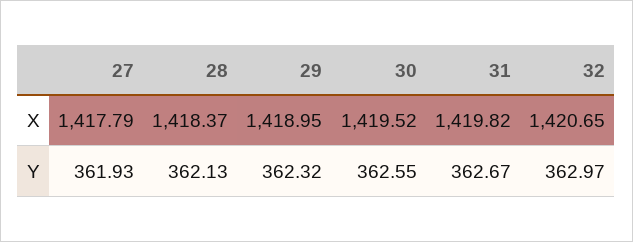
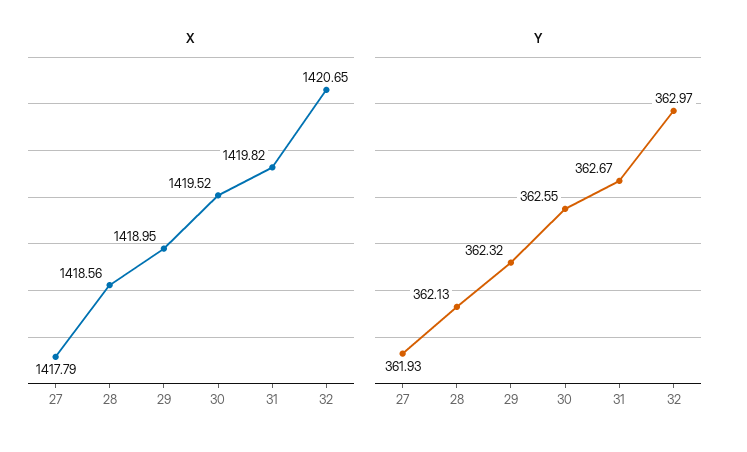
  {
    "X": {
      "27": 1417.79,
-     "28": 1418.37,
+     "28": 1418.56,
      "29": 1418.95,
      "30": 1419.52,
      "31": 1419.82,
      "32": 1420.65
    },
    "Y": {
      "27": 361.93,
      "28": 362.13,
      "29": 362.32,
      "30": 362.55,
      "31": 362.67,
      "32": 362.97
    }
  }

